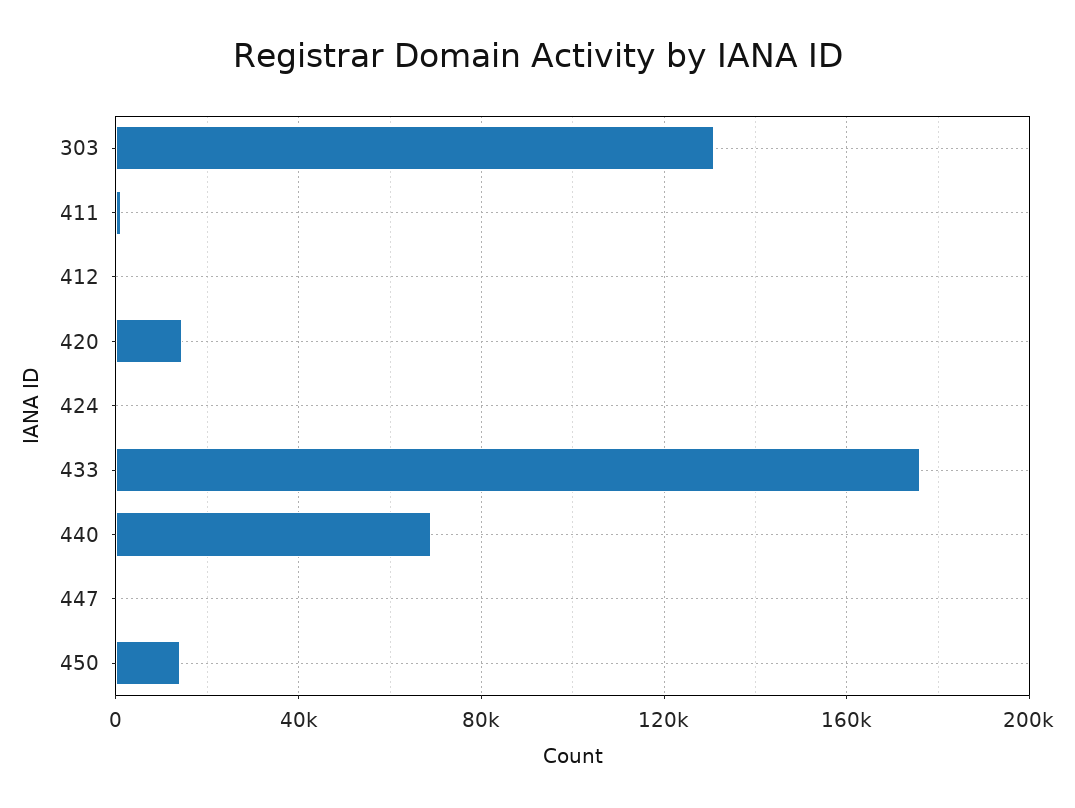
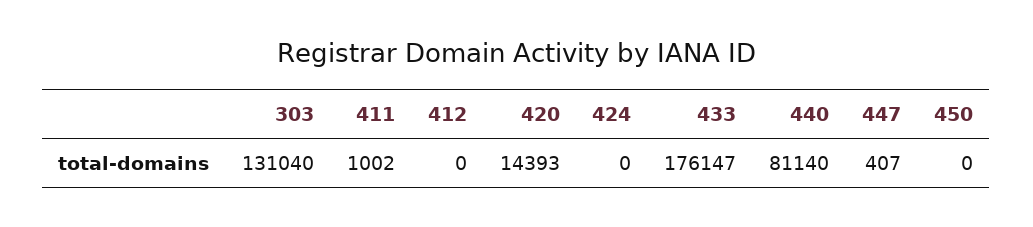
  {
    "303": 131040,
    "411": 1002,
    "412": 0,
    "420": 14393,
    "424": 0,
    "433": 176147,
-   "440": 70000,
+   "440": 81140,
    "447": 407,
-   "450": 15000
+   "450": 0
  }

